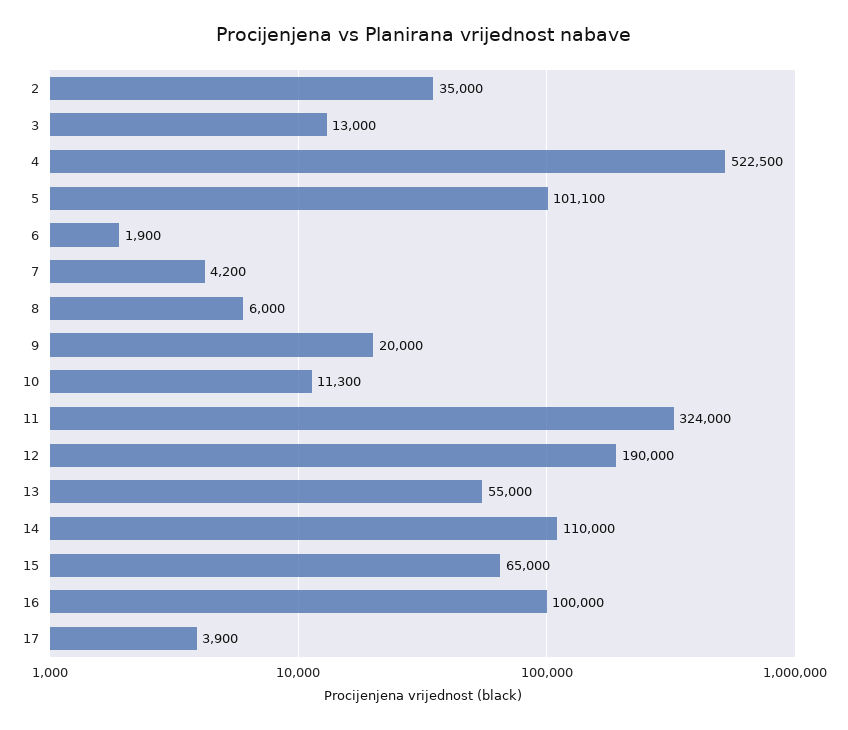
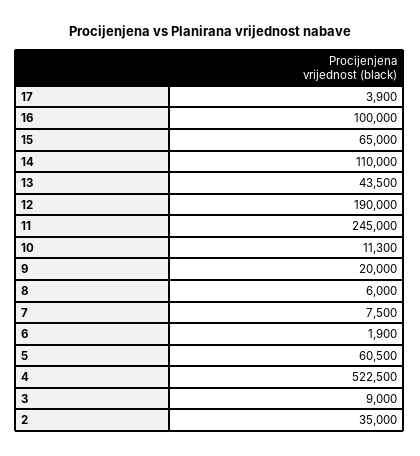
  {
    "2": 35000,
-   "3": 13000,
+   "3": 9000,
    "4": 522500,
-   "5": 101100,
+   "5": 60500,
    "6": 1900,
-   "7": 4200,
+   "7": 7500,
    "8": 6000,
    "9": 20000,
    "10": 11300,
-   "11": 324000,
+   "11": 245000,
    "12": 190000,
-   "13": 55000,
+   "13": 43500,
    "14": 110000,
    "15": 65000,
    "16": 100000,
    "17": 3900
  }

